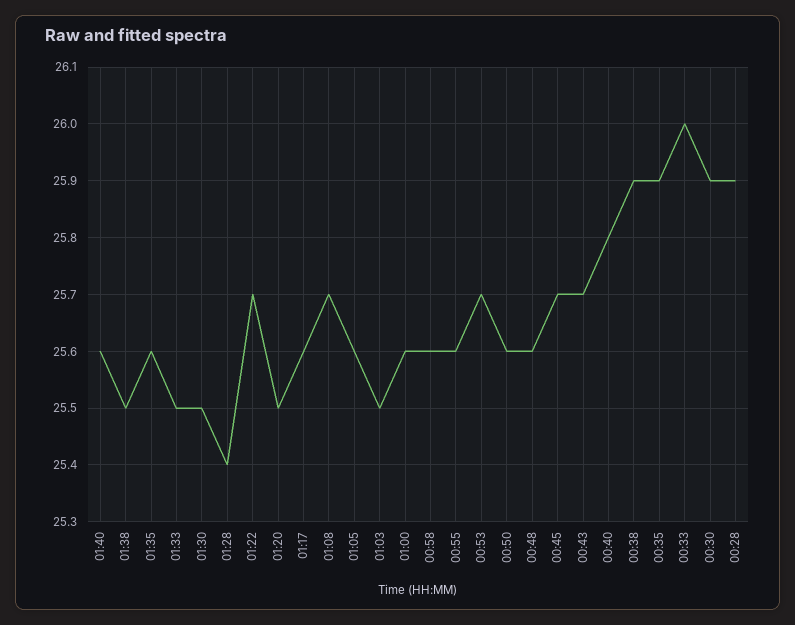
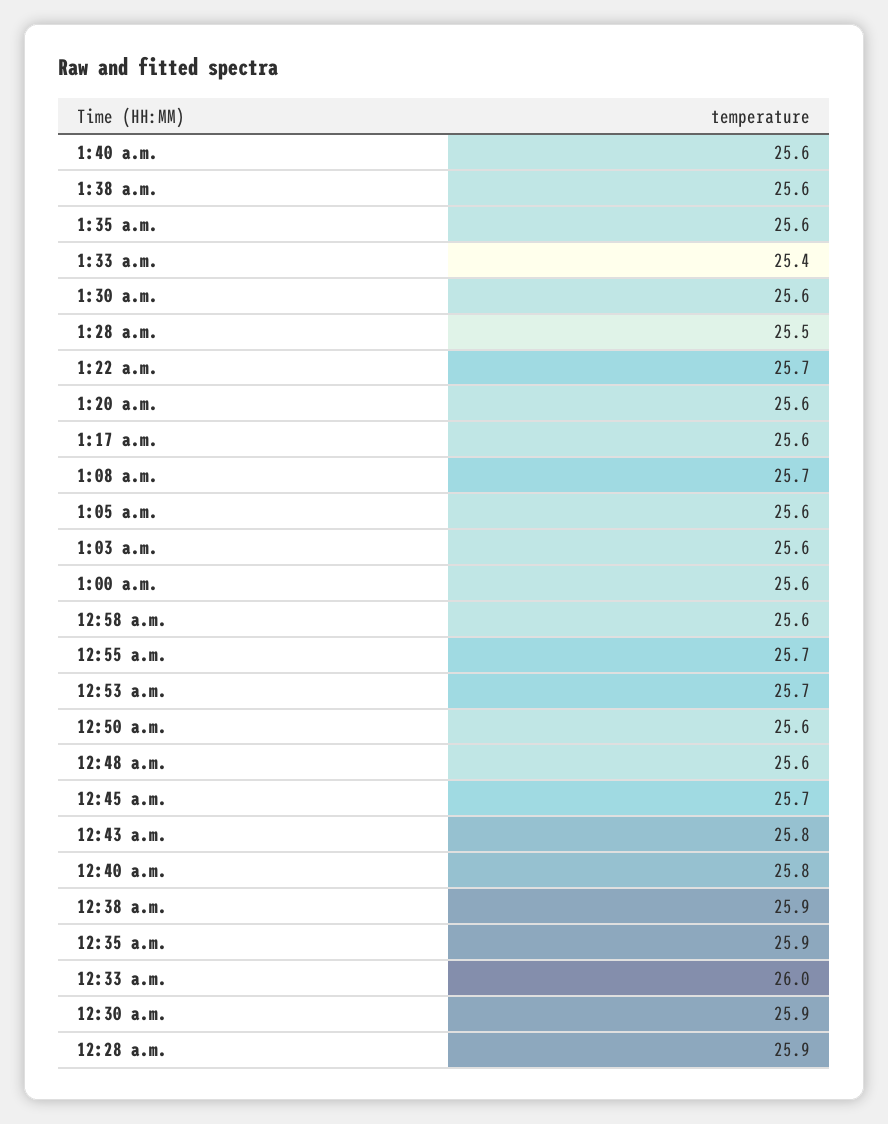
  {
    "01:40": 25.6,
-   "01:38": 25.5,
+   "01:38": 25.6,
    "01:35": 25.6,
-   "01:33": 25.5,
+   "01:33": 25.4,
-   "01:30": 25.5,
+   "01:30": 25.6,
-   "01:28": 25.4,
+   "01:28": 25.5,
    "01:22": 25.7,
-   "01:20": 25.5,
+   "01:20": 25.6,
    "01:17": 25.6,
    "01:08": 25.7,
    "01:05": 25.6,
-   "01:03": 25.5,
+   "01:03": 25.6,
    "01:00": 25.6,
    "00:58": 25.6,
-   "00:55": 25.6,
+   "00:55": 25.7,
    "00:53": 25.7,
    "00:50": 25.6,
    "00:48": 25.6,
    "00:45": 25.7,
-   "00:43": 25.7,
+   "00:43": 25.8,
    "00:40": 25.8,
    "00:38": 25.9,
    "00:35": 25.9,
    "00:33": 26,
    "00:30": 25.9,
    "00:28": 25.9
  }

